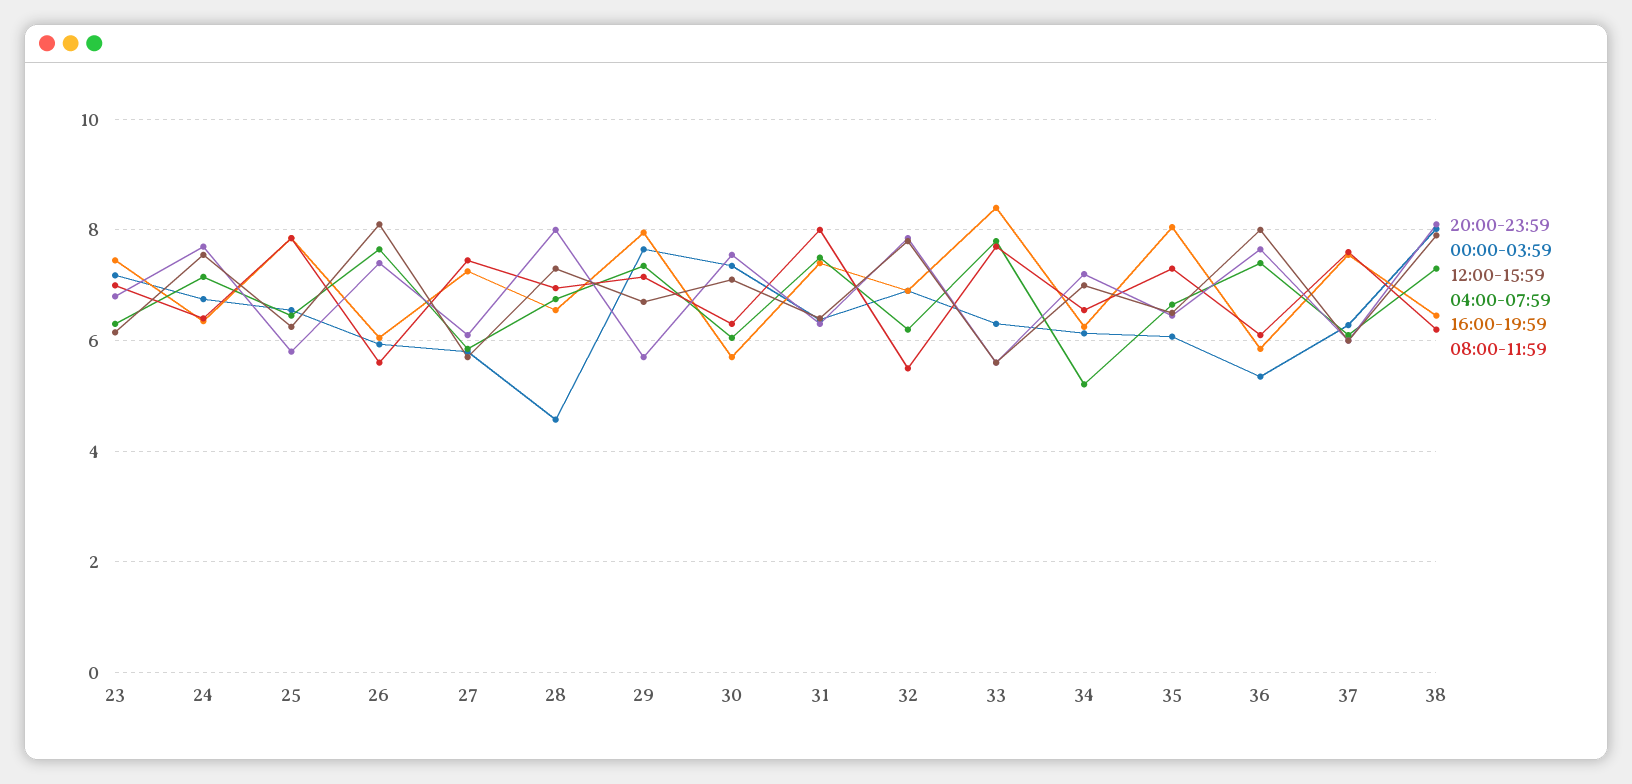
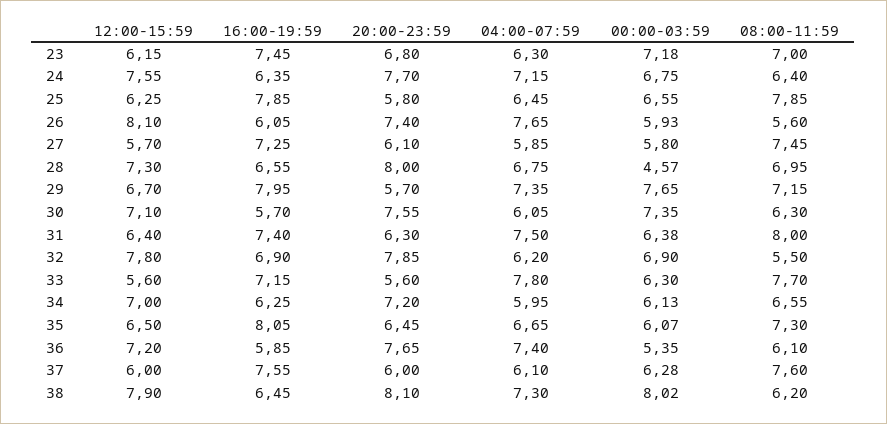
  {
    "20:00-23:59": {
      "23": 6.8,
      "24": 7.7,
      "25": 5.8,
      "26": 7.4,
      "27": 6.1,
      "28": 8,
      "29": 5.7,
      "30": 7.55,
      "31": 6.3,
      "32": 7.85,
      "33": 5.6,
      "34": 7.2,
      "35": 6.45,
      "36": 7.65,
      "37": 6,
      "38": 8.1
    },
    "00:00-03:59": {
      "23": 7.18,
      "24": 6.75,
      "25": 6.55,
      "26": 5.93,
      "27": 5.8,
      "28": 4.57,
      "29": 7.65,
      "30": 7.35,
      "31": 6.38,
      "32": 6.9,
      "33": 6.3,
      "34": 6.13,
      "35": 6.07,
      "36": 5.35,
      "37": 6.28,
      "38": 8.02
    },
    "12:00-15:59": {
      "23": 6.15,
      "24": 7.55,
      "25": 6.25,
      "26": 8.1,
      "27": 5.7,
      "28": 7.3,
      "29": 6.7,
      "30": 7.1,
      "31": 6.4,
      "32": 7.8,
      "33": 5.6,
      "34": 7,
      "35": 6.5,
-     "36": 8,
+     "36": 7.2,
      "37": 6,
      "38": 7.9
    },
    "04:00-07:59": {
      "23": 6.3,
      "24": 7.15,
      "25": 6.45,
      "26": 7.65,
      "27": 5.85,
      "28": 6.75,
      "29": 7.35,
      "30": 6.05,
      "31": 7.5,
      "32": 6.2,
      "33": 7.8,
-     "34": 5.2,
+     "34": 5.95,
      "35": 6.65,
      "36": 7.4,
      "37": 6.1,
      "38": 7.3
    },
    "16:00-19:59": {
      "23": 7.45,
      "24": 6.35,
      "25": 7.85,
      "26": 6.05,
      "27": 7.25,
      "28": 6.55,
      "29": 7.95,
      "30": 5.7,
      "31": 7.4,
      "32": 6.9,
-     "33": 8.4,
+     "33": 7.15,
      "34": 6.25,
      "35": 8.05,
      "36": 5.85,
      "37": 7.55,
      "38": 6.45
    },
    "08:00-11:59": {
      "23": 7,
      "24": 6.4,
      "25": 7.85,
      "26": 5.6,
      "27": 7.45,
      "28": 6.95,
      "29": 7.15,
      "30": 6.3,
      "31": 8,
      "32": 5.5,
      "33": 7.7,
      "34": 6.55,
      "35": 7.3,
      "36": 6.1,
      "37": 7.6,
      "38": 6.2
    }
  }

